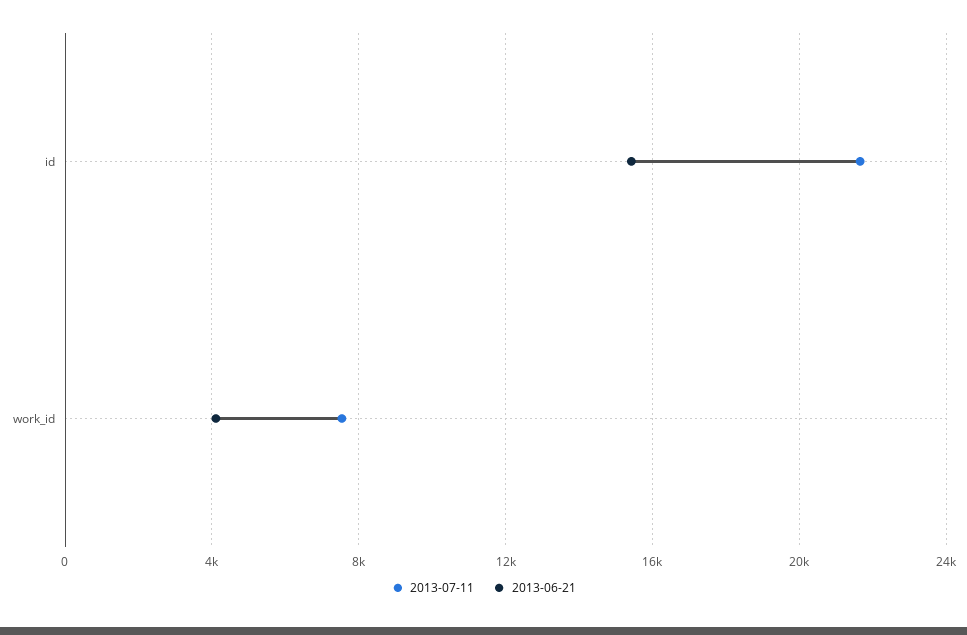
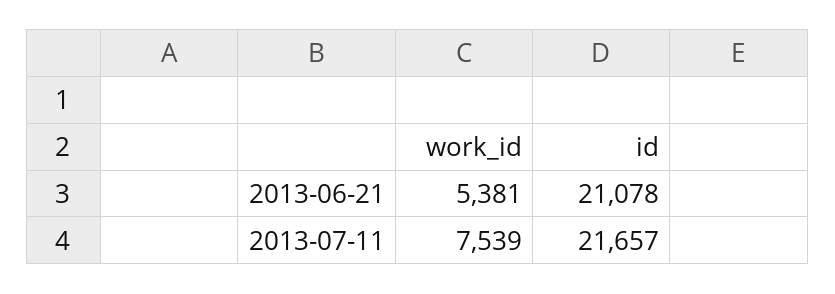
  {
    "2013-07-11": {
      "id": 21657,
      "work_id": 7539
    },
    "2013-06-21": {
-     "id": 15500,
+     "id": 21078,
-     "work_id": 4000
+     "work_id": 5381
    }
  }

